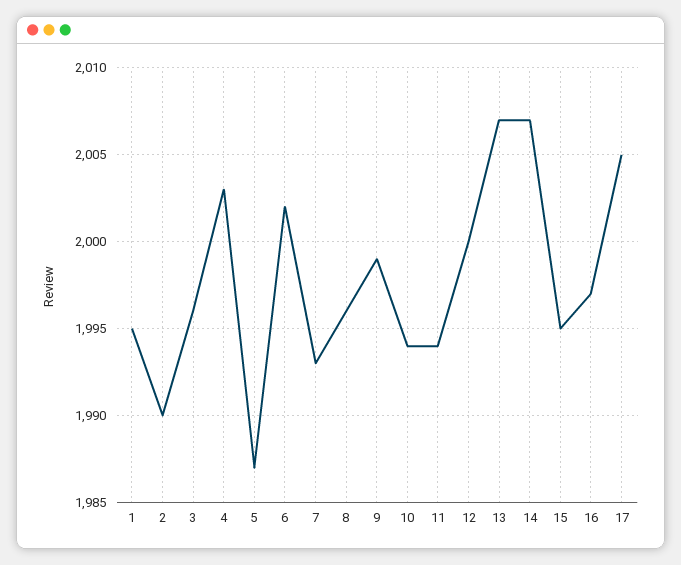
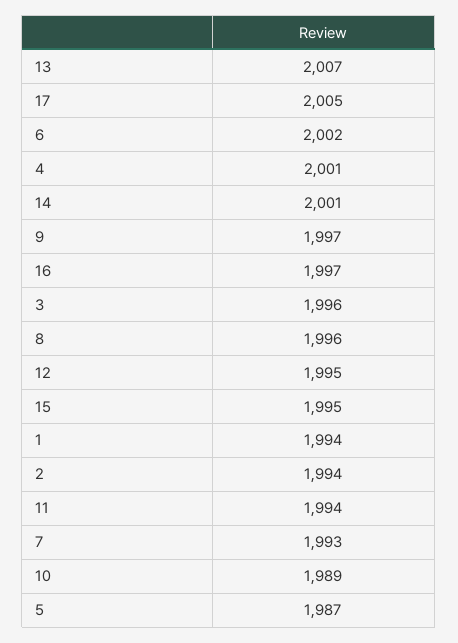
  {
-   "1": 1995,
+   "1": 1994,
-   "2": 1990,
+   "2": 1994,
    "3": 1996,
-   "4": 2003,
+   "4": 2001,
    "5": 1987,
    "6": 2002,
    "7": 1993,
    "8": 1996,
-   "9": 1999,
+   "9": 1997,
-   "10": 1994,
+   "10": 1989,
    "11": 1994,
-   "12": 2000,
+   "12": 1995,
    "13": 2007,
-   "14": 2007,
+   "14": 2001,
    "15": 1995,
    "16": 1997,
    "17": 2005
  }

